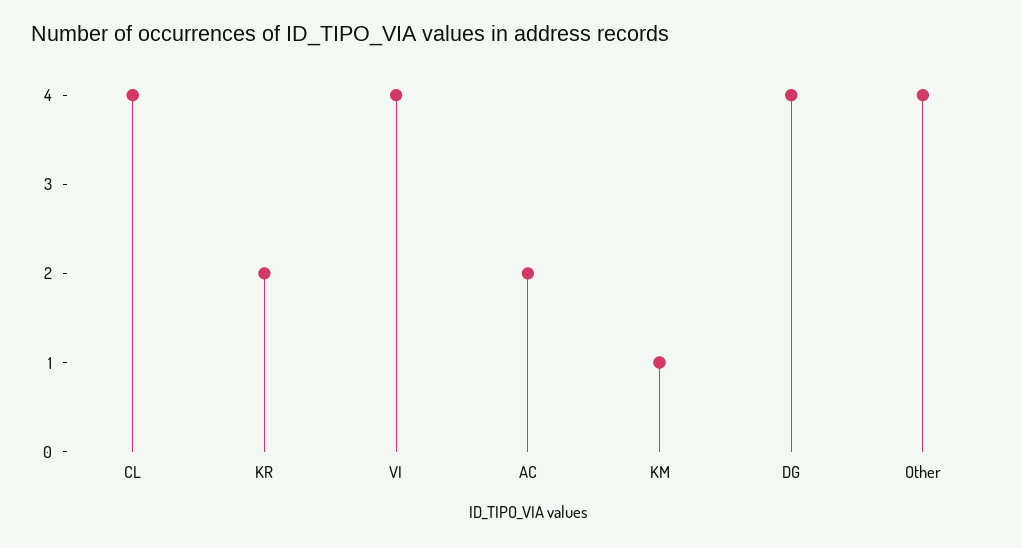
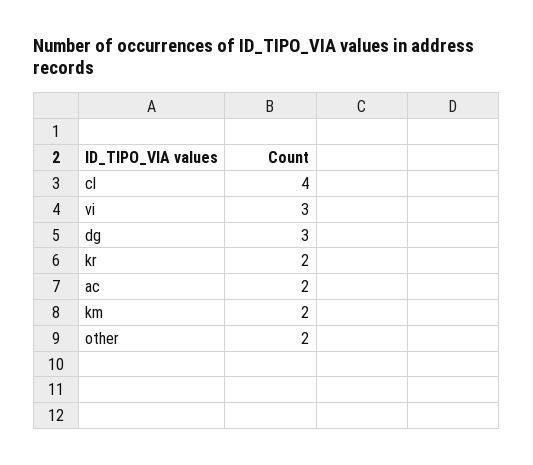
  {
    "CL": 4,
    "KR": 2,
-   "VI": 4,
+   "VI": 3,
    "AC": 2,
-   "KM": 1,
+   "KM": 2,
-   "DG": 4,
+   "DG": 3,
-   "Other": 4
+   "Other": 2
  }

